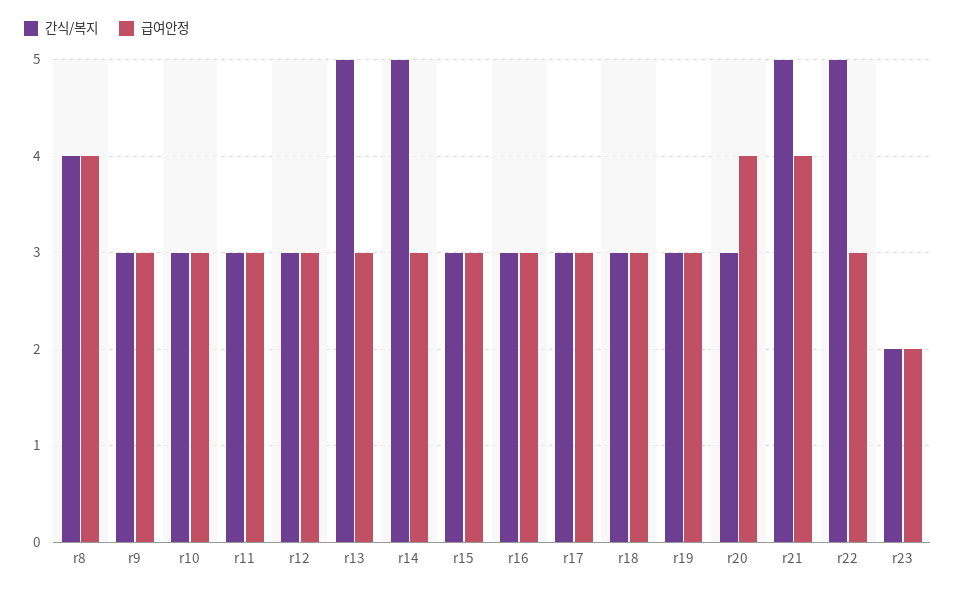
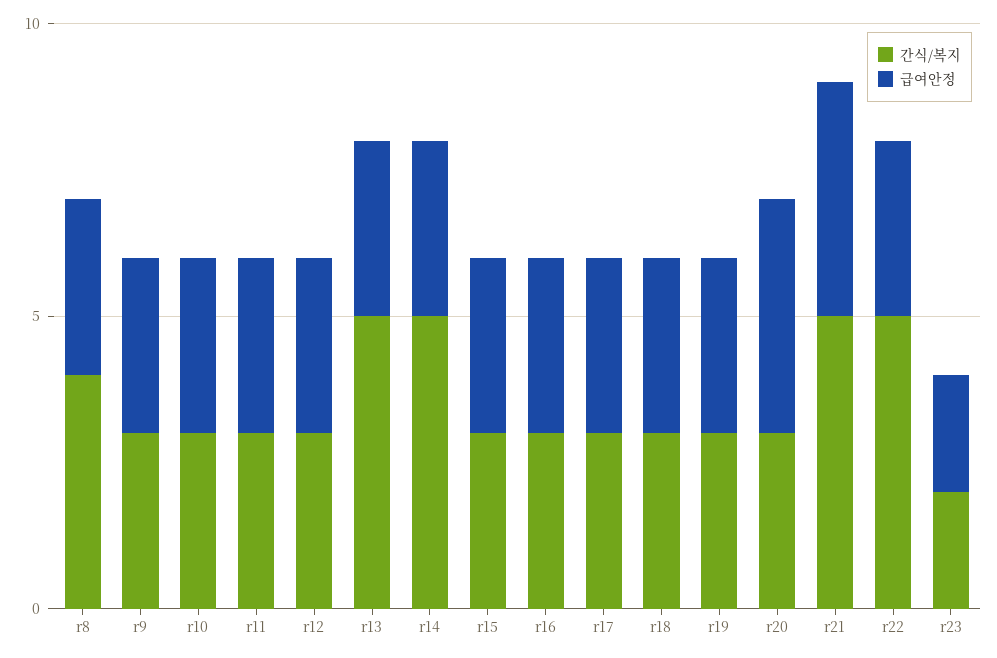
  {
    "간식/복지": {
      "r8": 4,
      "r9": 3,
      "r10": 3,
      "r11": 3,
      "r12": 3,
      "r13": 5,
      "r14": 5,
      "r15": 3,
      "r16": 3,
      "r17": 3,
      "r18": 3,
      "r19": 3,
      "r20": 3,
      "r21": 5,
      "r22": 5,
      "r23": 2
    },
    "급여안정": {
-     "r8": 4,
+     "r8": 3,
      "r9": 3,
      "r10": 3,
      "r11": 3,
      "r12": 3,
      "r13": 3,
      "r14": 3,
      "r15": 3,
      "r16": 3,
      "r17": 3,
      "r18": 3,
      "r19": 3,
      "r20": 4,
      "r21": 4,
      "r22": 3,
      "r23": 2
    }
  }

